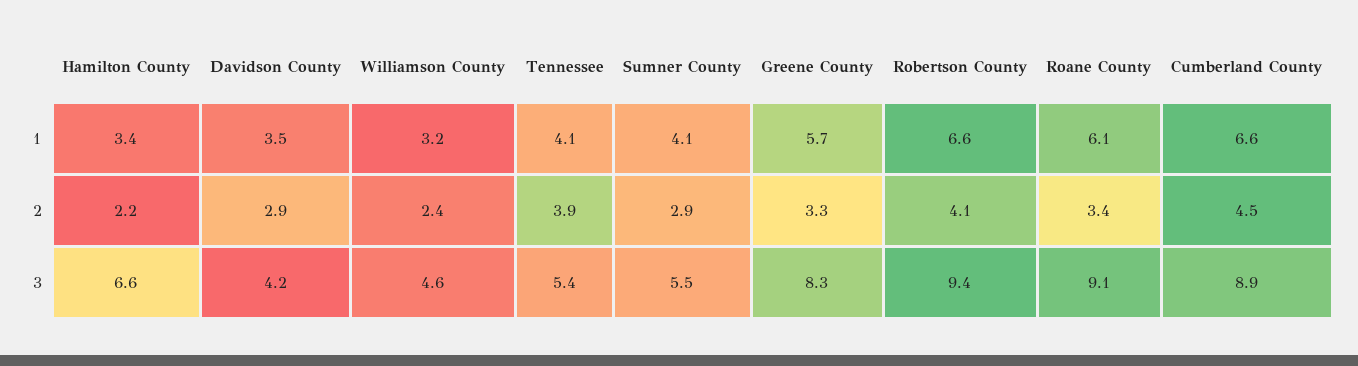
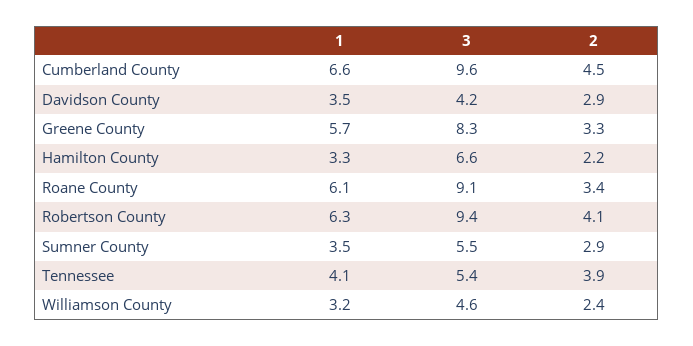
  {
    "Hamilton County": {
-     "1": 3.4,
+     "1": 3.3,
      "2": 2.2,
      "3": 6.6
    },
    "Davidson County": {
      "1": 3.5,
      "2": 2.9,
      "3": 4.2
    },
    "Williamson County": {
      "1": 3.2,
      "2": 2.4,
      "3": 4.6
    },
    "Tennessee": {
      "1": 4.1,
      "2": 3.9,
      "3": 5.4
    },
    "Sumner County": {
-     "1": 4.1,
+     "1": 3.5,
      "2": 2.9,
      "3": 5.5
    },
    "Greene County": {
      "1": 5.7,
      "2": 3.3,
      "3": 8.3
    },
    "Robertson County": {
-     "1": 6.6,
+     "1": 6.3,
      "2": 4.1,
      "3": 9.4
    },
    "Roane County": {
      "1": 6.1,
      "2": 3.4,
      "3": 9.1
    },
    "Cumberland County": {
      "1": 6.6,
      "2": 4.5,
-     "3": 8.9
+     "3": 9.6
    }
  }

